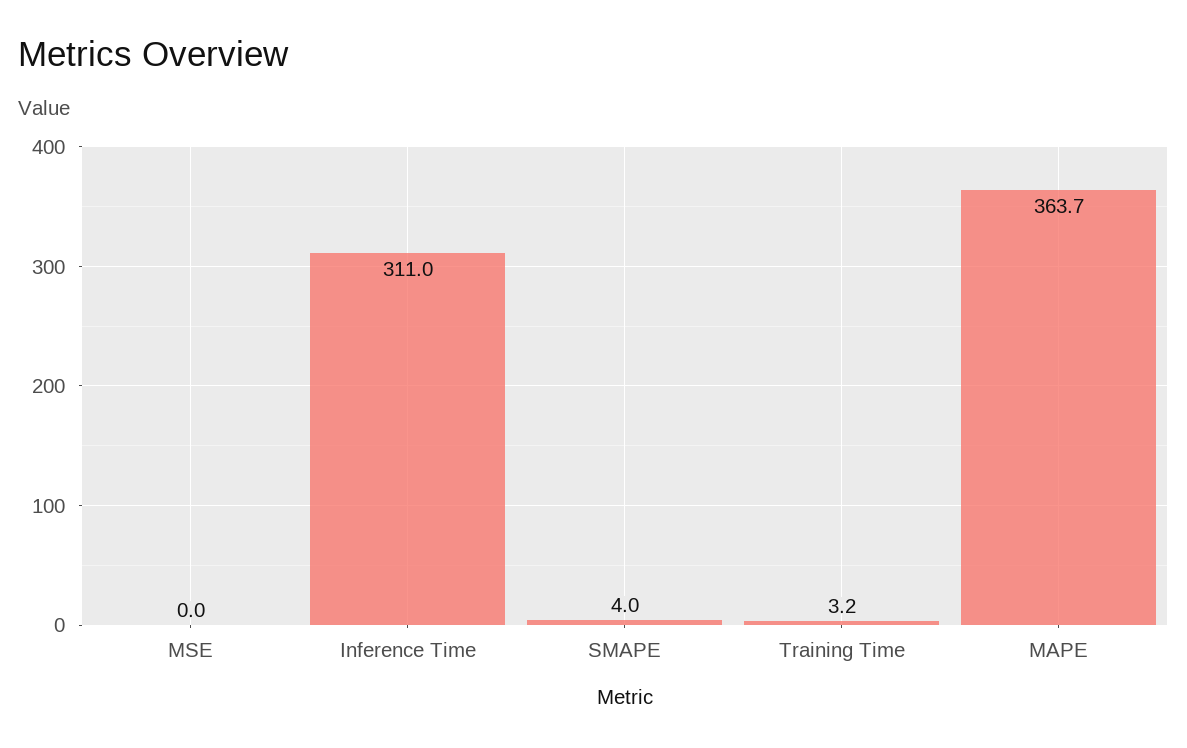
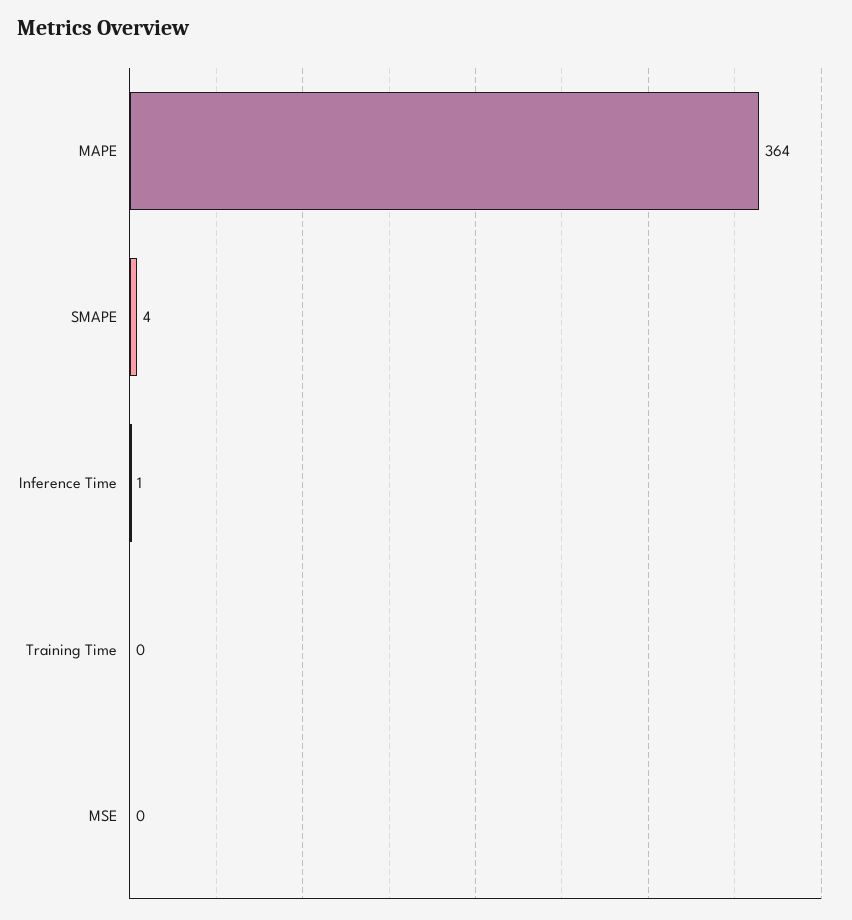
  {
    "MSE": 0,
-   "Inference Time": 311,
+   "Inference Time": 1,
    "SMAPE": 4,
-   "Training Time": 3.2,
+   "Training Time": 0,
    "MAPE": 363.7
  }

